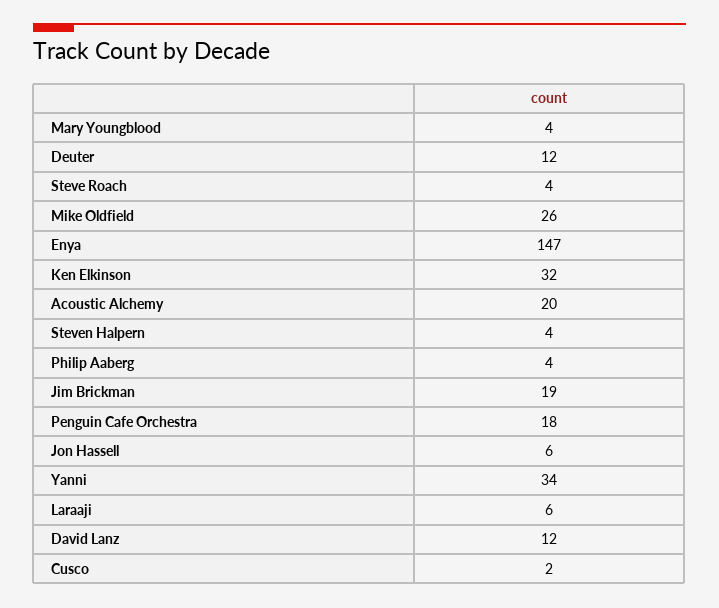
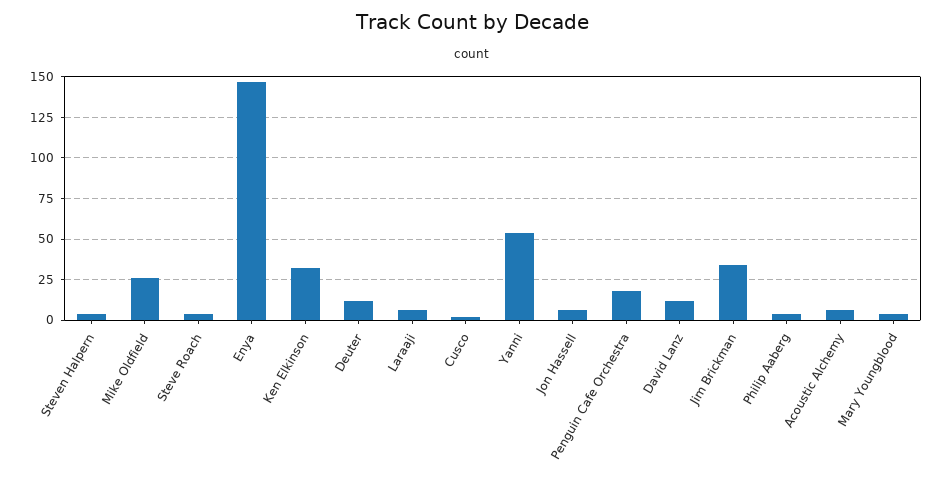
  {
    "Mary Youngblood": 4,
    "Deuter": 12,
    "Steve Roach": 4,
    "Mike Oldfield": 26,
    "Enya": 147,
    "Ken Elkinson": 32,
-   "Acoustic Alchemy": 20,
+   "Acoustic Alchemy": 5,
    "Steven Halpern": 4,
    "Philip Aaberg": 4,
-   "Jim Brickman": 19,
+   "Jim Brickman": 35,
    "Penguin Cafe Orchestra": 18,
    "Jon Hassell": 6,
-   "Yanni": 34,
+   "Yanni": 55,
    "Laraaji": 6,
    "David Lanz": 12,
    "Cusco": 2
  }

